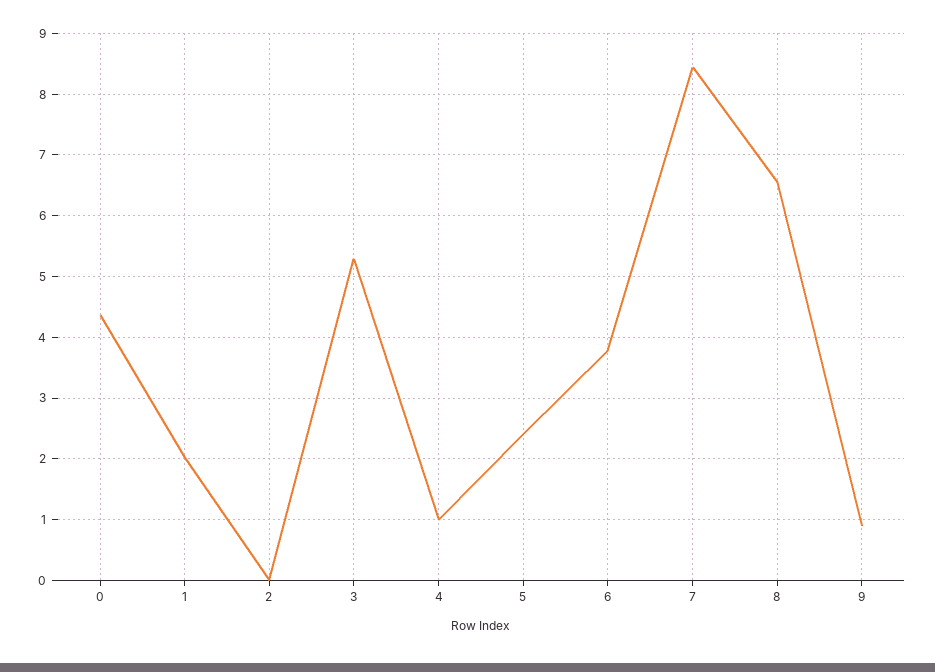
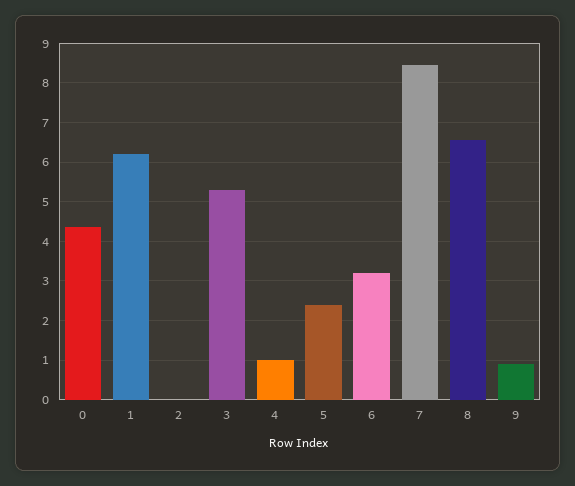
  {
    "0": 4.4,
-   "1": 2,
+   "1": 6.2,
    "2": 0,
    "3": 5.3,
    "4": 1,
    "5": 2.4,
-   "6": 3.8,
+   "6": 3.2,
    "7": 8.4,
    "8": 6.6,
    "9": 0.9
  }

